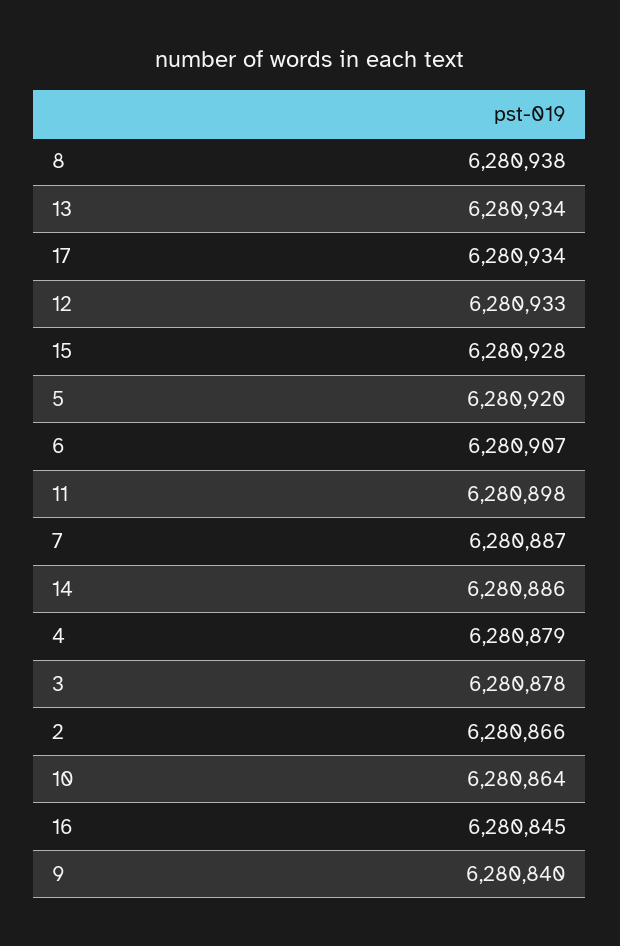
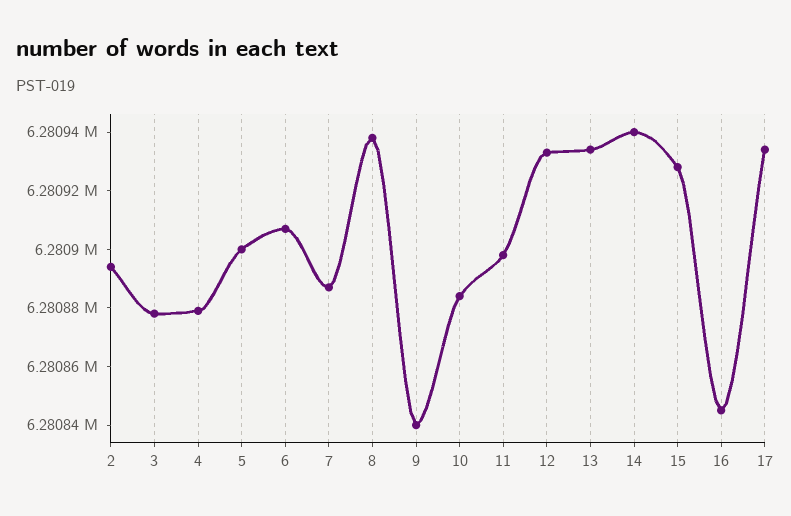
  {
    "8": 6280938,
    "13": 6280934,
    "17": 6280934,
    "12": 6280933,
    "15": 6280928,
-   "5": 6280920,
+   "5": 6280900,
    "6": 6280907,
    "11": 6280898,
    "7": 6280887,
-   "14": 6280886,
+   "14": 6280940,
    "4": 6280879,
    "3": 6280878,
-   "2": 6280866,
+   "2": 6280895,
-   "10": 6280864,
+   "10": 6280885,
    "16": 6280845,
    "9": 6280840
  }

